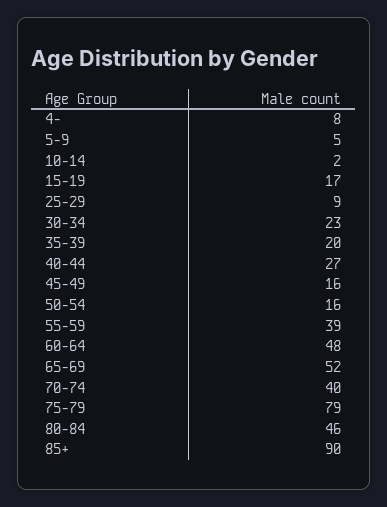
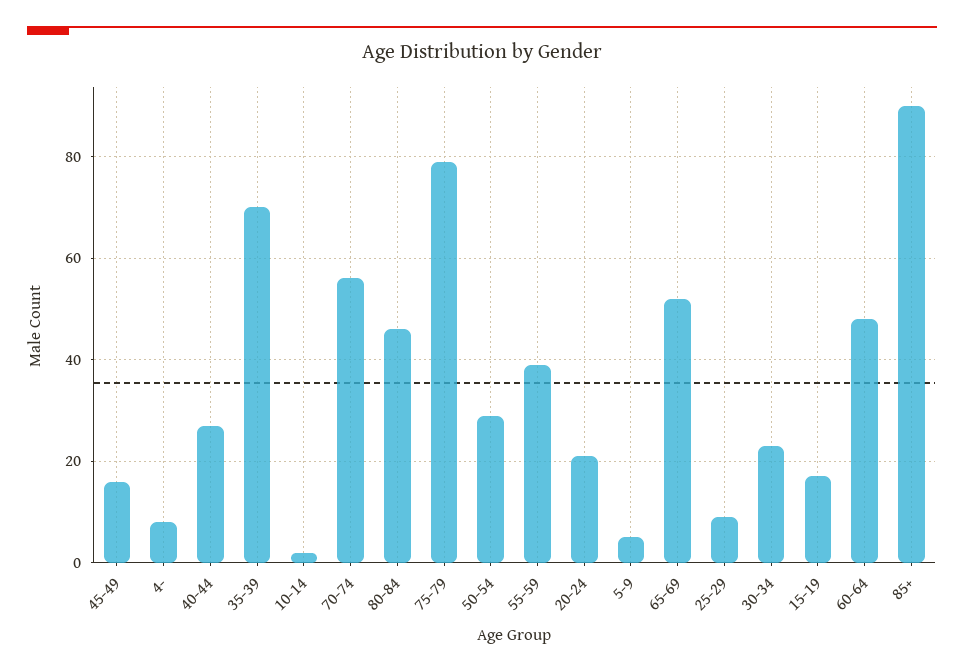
  {
    "4-": 8,
    "5-9": 5,
    "10-14": 2,
    "15-19": 17,
    "25-29": 9,
    "30-34": 23,
-   "35-39": 20,
+   "35-39": 70,
    "40-44": 27,
    "45-49": 16,
-   "50-54": 16,
+   "50-54": 30,
    "55-59": 39,
    "60-64": 48,
    "65-69": 52,
-   "70-74": 40,
+   "70-74": 55,
    "75-79": 79,
    "80-84": 46,
-   "85+": 90
+   "85+": 90,
+   "20-24": 20
  }

